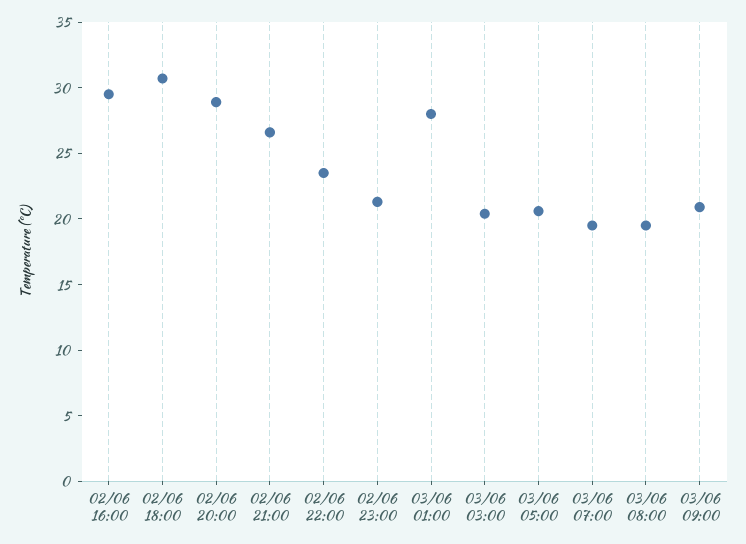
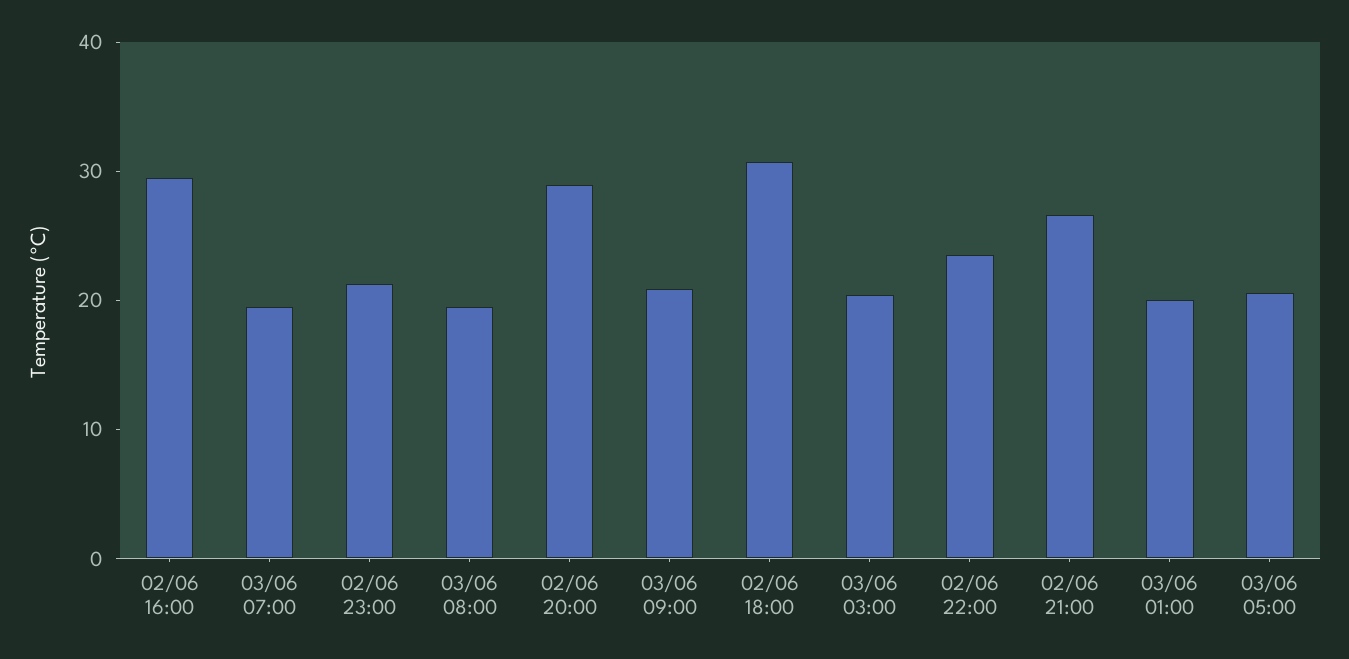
  {
    "02/06 16:00": 30,
    "02/06 18:00": 31,
    "02/06 20:00": 29,
    "02/06 21:00": 27,
    "02/06 22:00": 24,
    "02/06 23:00": 21,
-   "03/06 01:00": 28,
+   "03/06 01:00": 20,
    "03/06 03:00": 20,
    "03/06 05:00": 21,
    "03/06 07:00": 20,
    "03/06 08:00": 20,
    "03/06 09:00": 21
  }

